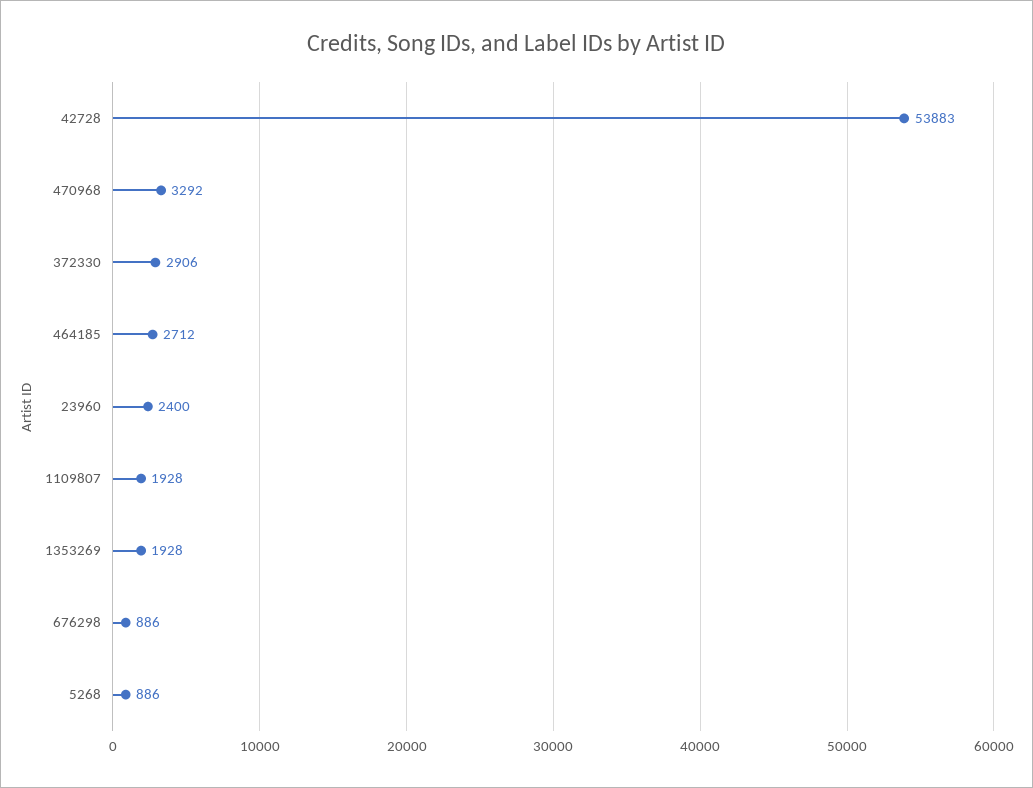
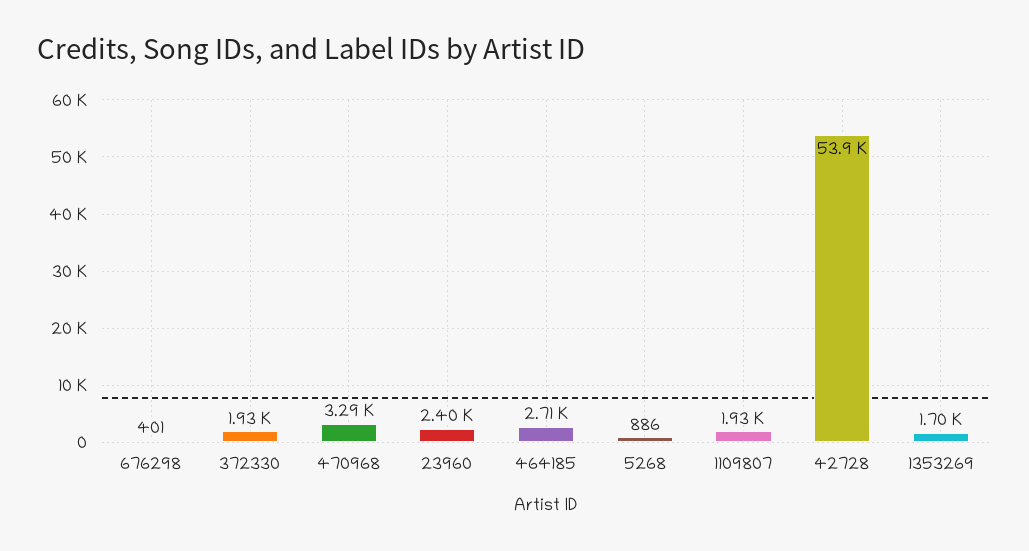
  {
    "42728": 53883,
    "470968": 3292,
-   "372330": 2906,
+   "372330": 1930,
    "464185": 2712,
    "23960": 2400,
    "1109807": 1928,
-   "1353269": 1928,
+   "1353269": 1700,
-   "676298": 886,
+   "676298": 401,
    "5268": 886
  }

